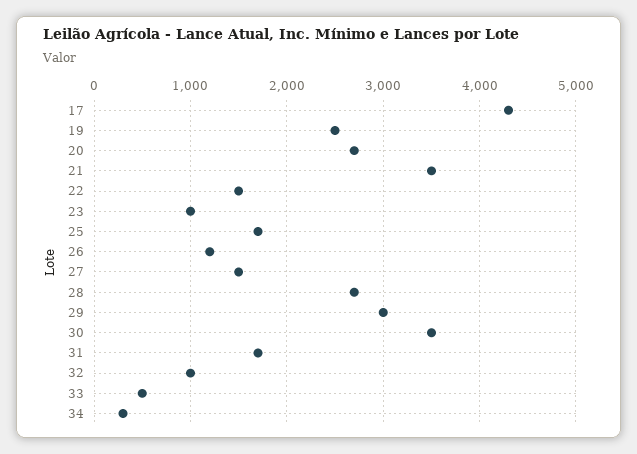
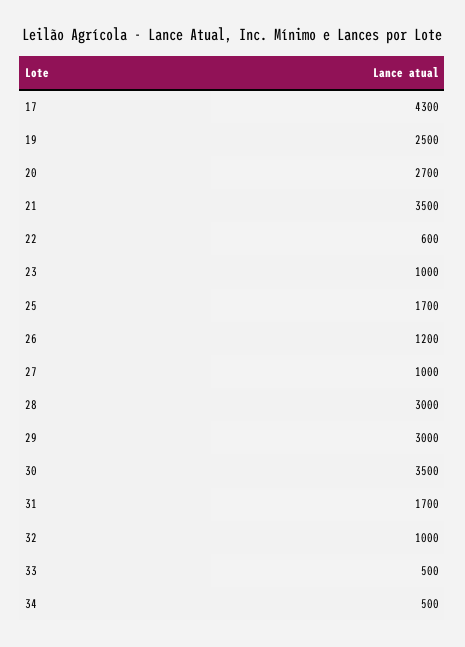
  {
    "17": 4300,
    "19": 2500,
    "20": 2700,
    "21": 3500,
-   "22": 1500,
+   "22": 600,
    "23": 1000,
    "25": 1700,
    "26": 1200,
-   "27": 1500,
+   "27": 1000,
-   "28": 2700,
+   "28": 3000,
    "29": 3000,
    "30": 3500,
    "31": 1700,
    "32": 1000,
    "33": 500,
-   "34": 300
+   "34": 500
  }

